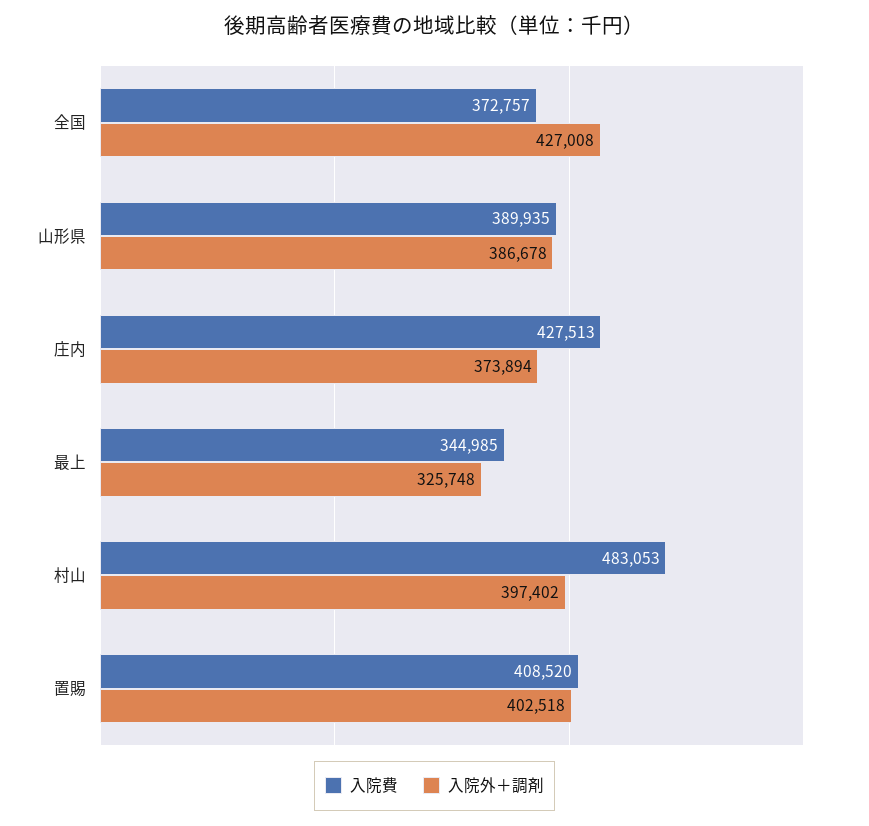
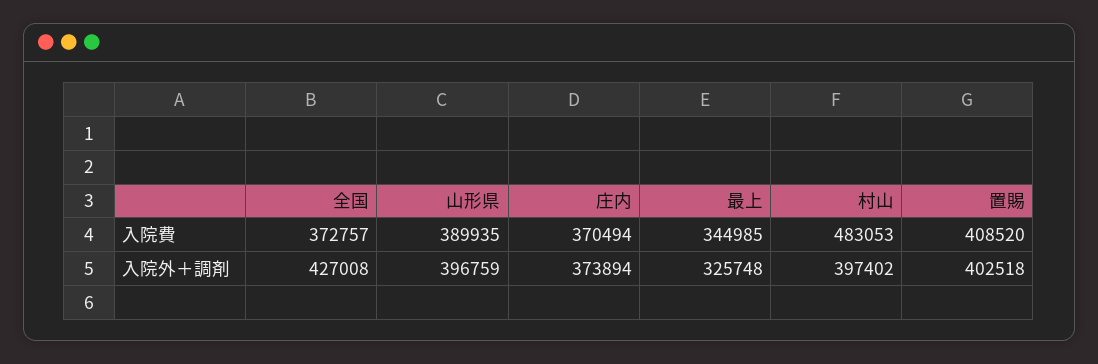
  {
    "入院費": {
      "全国": 372757,
      "山形県": 389935,
-     "庄内": 427513,
+     "庄内": 370494,
      "最上": 344985,
      "村山": 483053,
      "置賜": 408520
    },
    "入院外＋調剤": {
      "全国": 427008,
-     "山形県": 386678,
+     "山形県": 396759,
      "庄内": 373894,
      "最上": 325748,
      "村山": 397402,
      "置賜": 402518
    }
  }

